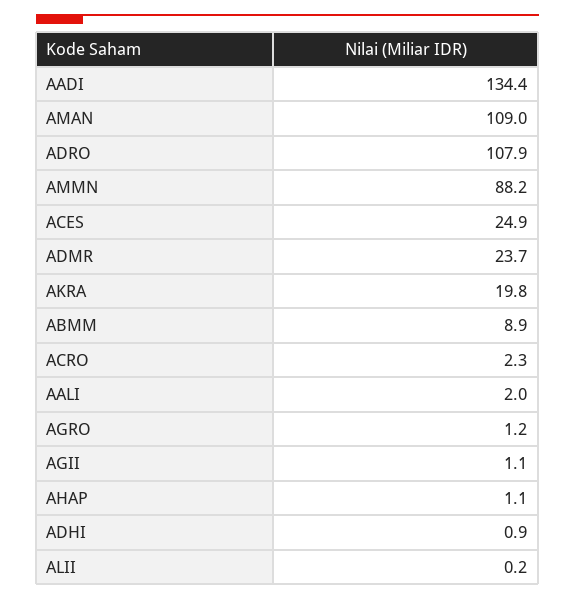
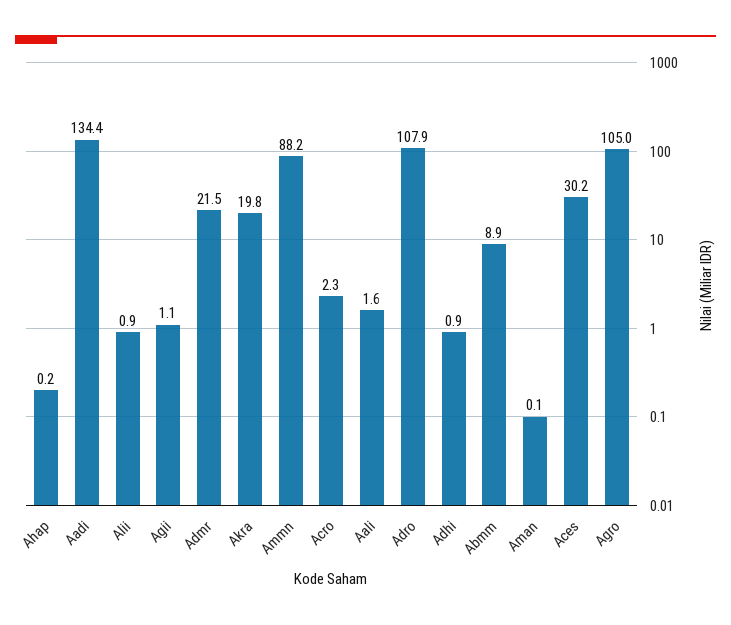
  {
    "AADI": 134.4,
-   "AMAN": 109,
+   "AMAN": 0.1,
    "ADRO": 107.9,
    "AMMN": 88.2,
-   "ACES": 24.9,
+   "ACES": 30.2,
-   "ADMR": 23.7,
+   "ADMR": 21.5,
    "AKRA": 19.8,
    "ABMM": 8.9,
    "ACRO": 2.3,
-   "AALI": 2,
+   "AALI": 1.6,
-   "AGRO": 1.2,
+   "AGRO": 105,
    "AGII": 1.1,
-   "AHAP": 1.1,
+   "AHAP": 0.2,
    "ADHI": 0.9,
-   "ALII": 0.2
+   "ALII": 0.9
  }

